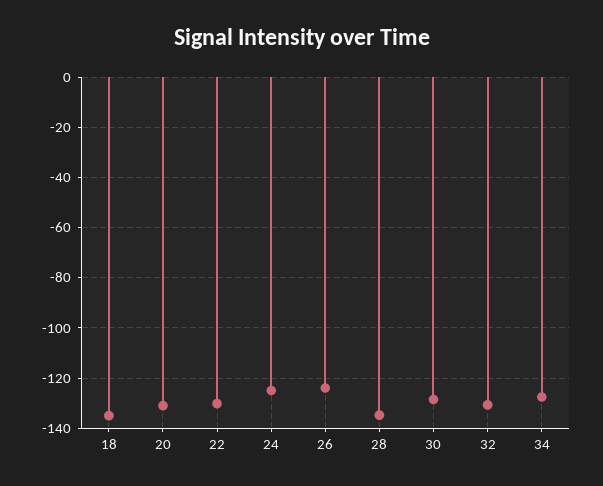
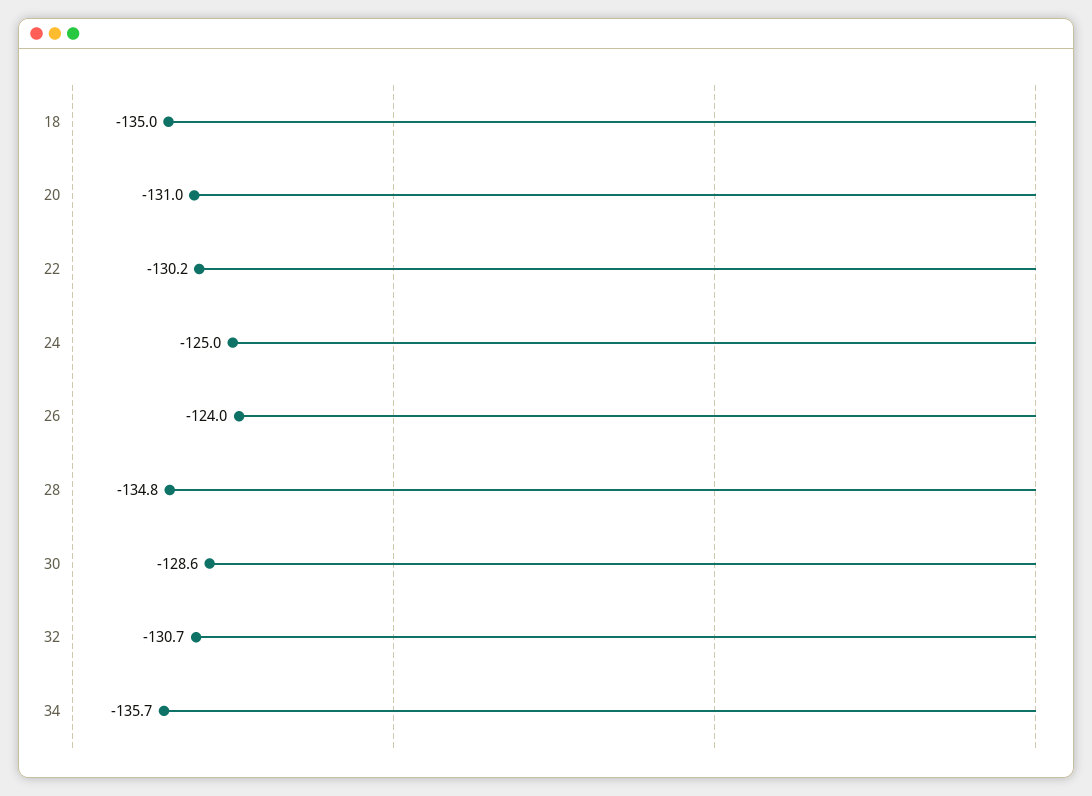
  {
    "18": -135,
    "20": -131,
    "22": -130.2,
    "24": -125,
    "26": -124,
    "28": -134.8,
    "30": -128.6,
    "32": -130.7,
-   "34": -127.5
+   "34": -135.7
  }

